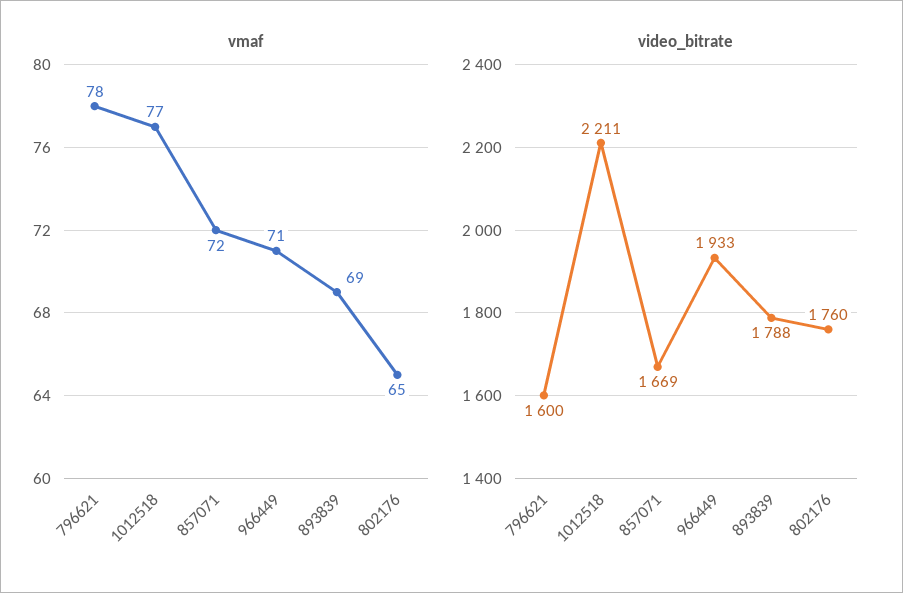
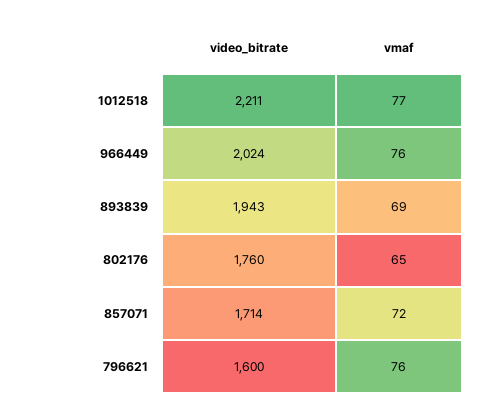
  {
    "vmaf": {
-     "796621": 78,
+     "796621": 76,
      "1012518": 77,
      "857071": 72,
-     "966449": 71,
+     "966449": 76,
      "893839": 69,
      "802176": 65
    },
    "video_bitrate": {
      "796621": 1600,
      "1012518": 2211,
-     "857071": 1669,
+     "857071": 1714,
-     "966449": 1933,
+     "966449": 2024,
-     "893839": 1788,
+     "893839": 1943,
      "802176": 1760
    }
  }

